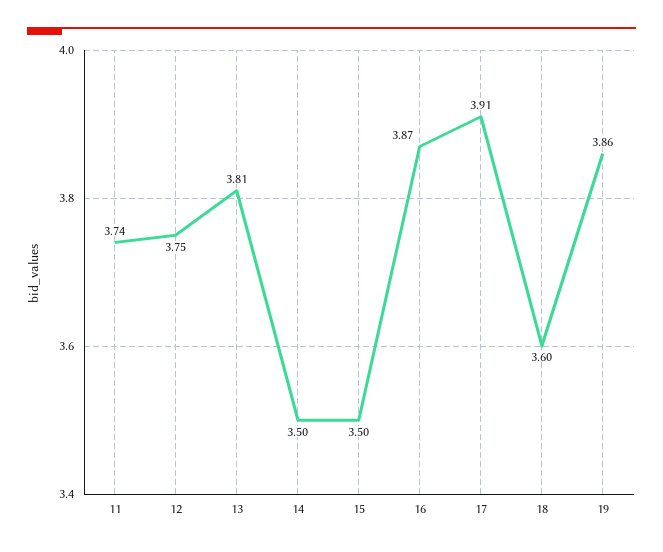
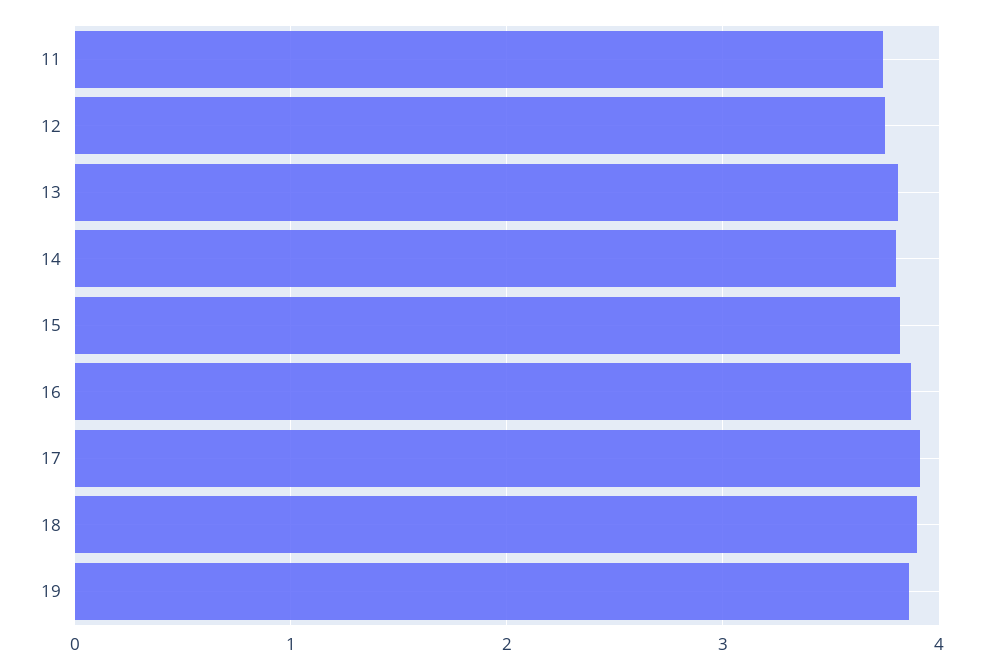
  {
    "11": 3.74,
    "12": 3.75,
    "13": 3.81,
-   "14": 3.5,
+   "14": 3.8,
-   "15": 3.5,
+   "15": 3.8,
    "16": 3.87,
    "17": 3.91,
-   "18": 3.6,
+   "18": 3.9,
    "19": 3.86
  }

